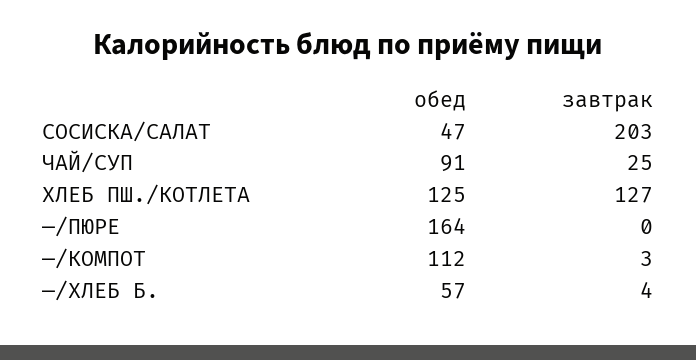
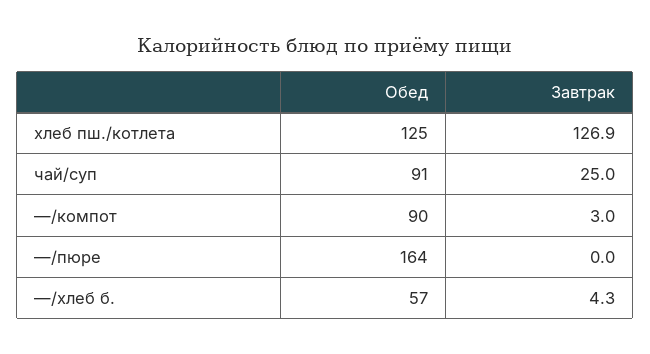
  {
    "обед": {
-     "СОСИСКА/САЛАТ": 47,
      "ЧАЙ/СУП": 91,
      "ХЛЕБ ПШ./КОТЛЕТА": 125,
      "—/ПЮРЕ": 164,
-     "—/КОМПОТ": 112,
+     "—/КОМПОТ": 90,
      "—/ХЛЕБ Б.": 57
    },
    "завтрак": {
-     "СОСИСКА/САЛАТ": 203,
      "ЧАЙ/СУП": 25,
      "ХЛЕБ ПШ./КОТЛЕТА": 126.9,
      "—/ПЮРЕ": 0,
      "—/КОМПОТ": 3,
      "—/ХЛЕБ Б.": 4.3
    }
  }

